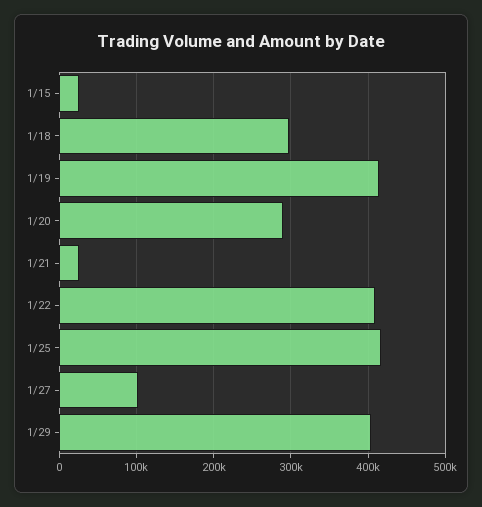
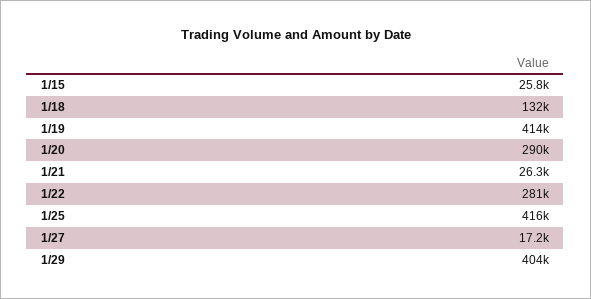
  {
    "1/15": 25800,
-   "1/18": 300000,
+   "1/18": 132000,
    "1/19": 414000,
    "1/20": 290000,
    "1/21": 26300,
-   "1/22": 410000,
+   "1/22": 281000,
    "1/25": 416000,
-   "1/27": 100000,
+   "1/27": 17200,
    "1/29": 404000
  }

